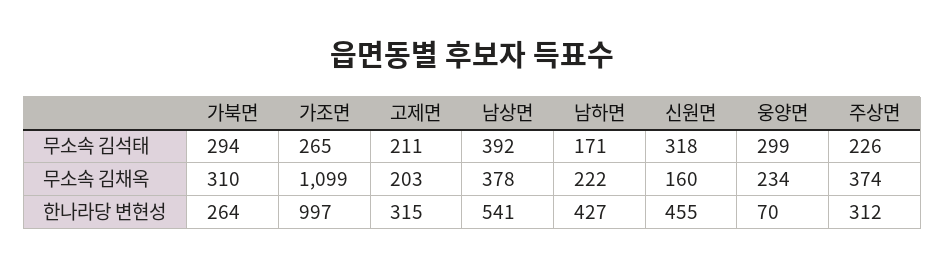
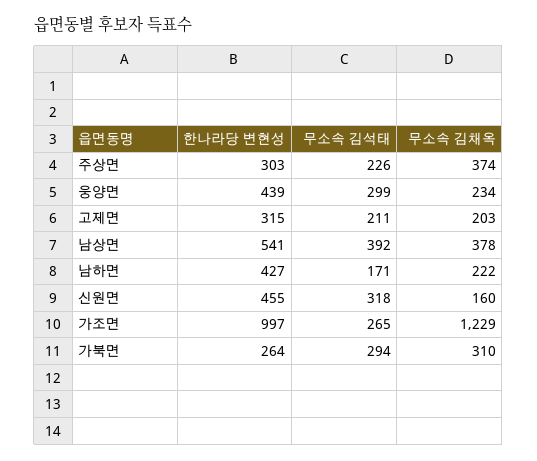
  {
    "가북면": {
      "무소속 김석태": 294,
      "무소속 김채옥": 310,
      "한나라당 변현성": 264
    },
    "가조면": {
      "무소속 김석태": 265,
-     "무소속 김채옥": 1099,
+     "무소속 김채옥": 1229,
      "한나라당 변현성": 997
    },
    "고제면": {
      "무소속 김석태": 211,
      "무소속 김채옥": 203,
      "한나라당 변현성": 315
    },
    "남상면": {
      "무소속 김석태": 392,
      "무소속 김채옥": 378,
      "한나라당 변현성": 541
    },
    "남하면": {
      "무소속 김석태": 171,
      "무소속 김채옥": 222,
      "한나라당 변현성": 427
    },
    "신원면": {
      "무소속 김석태": 318,
      "무소속 김채옥": 160,
      "한나라당 변현성": 455
    },
    "웅양면": {
      "무소속 김석태": 299,
      "무소속 김채옥": 234,
-     "한나라당 변현성": 70
+     "한나라당 변현성": 439
    },
    "주상면": {
      "무소속 김석태": 226,
      "무소속 김채옥": 374,
-     "한나라당 변현성": 312
+     "한나라당 변현성": 303
    }
  }

